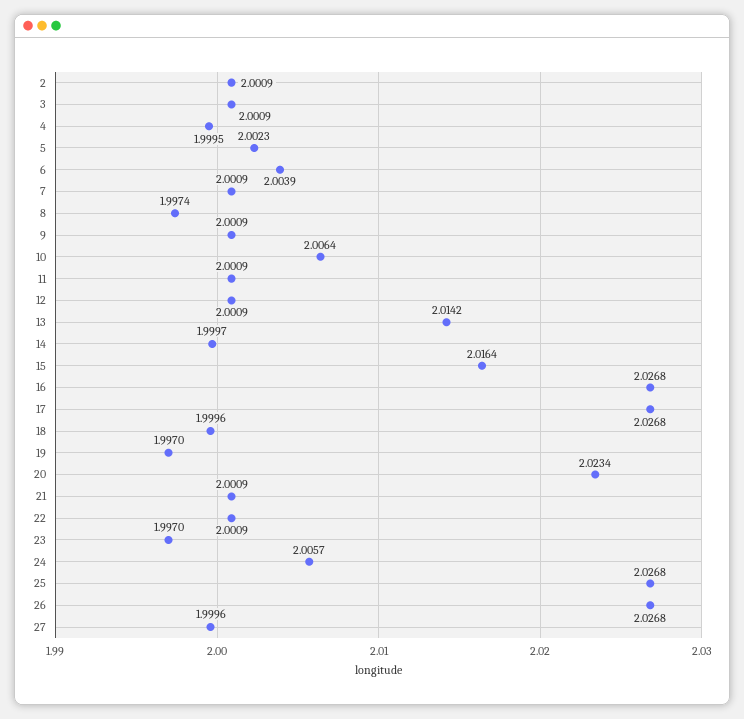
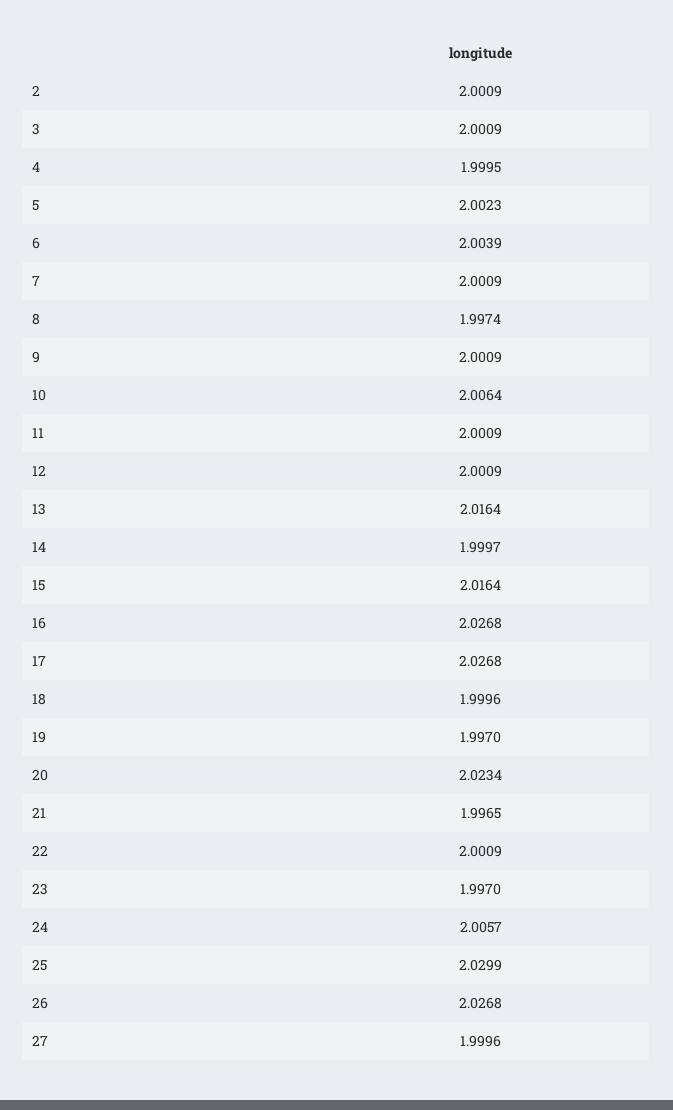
  {
    "2": 2.0009,
    "3": 2.0009,
    "4": 1.9995,
    "5": 2.0023,
    "6": 2.0039,
    "7": 2.0009,
    "8": 1.9974,
    "9": 2.0009,
    "10": 2.0064,
    "11": 2.0009,
    "12": 2.0009,
-   "13": 2.0142,
+   "13": 2.0164,
    "14": 1.9997,
    "15": 2.0164,
    "16": 2.0268,
    "17": 2.0268,
    "18": 1.9996,
    "19": 1.997,
    "20": 2.0234,
-   "21": 2.0009,
+   "21": 1.9965,
    "22": 2.0009,
    "23": 1.997,
    "24": 2.0057,
-   "25": 2.0268,
+   "25": 2.0299,
    "26": 2.0268,
    "27": 1.9996
  }

